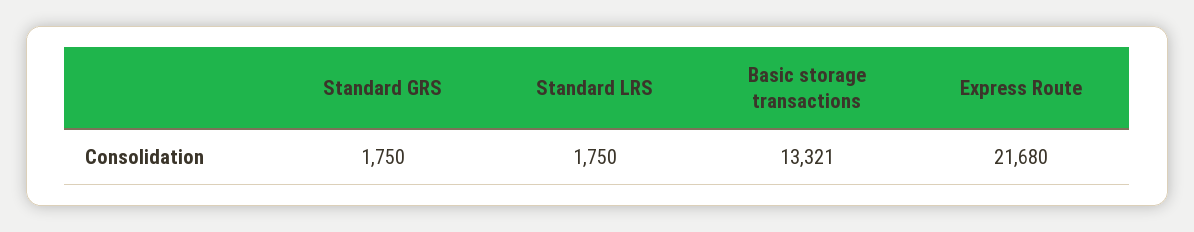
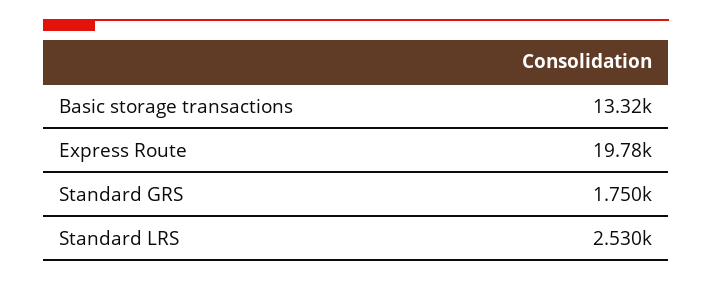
  {
    "Standard GRS": 1750,
-   "Standard LRS": 1750,
+   "Standard LRS": 2530,
    "Basic storage transactions": 13321,
-   "Express Route": 21680
+   "Express Route": 19780
  }

